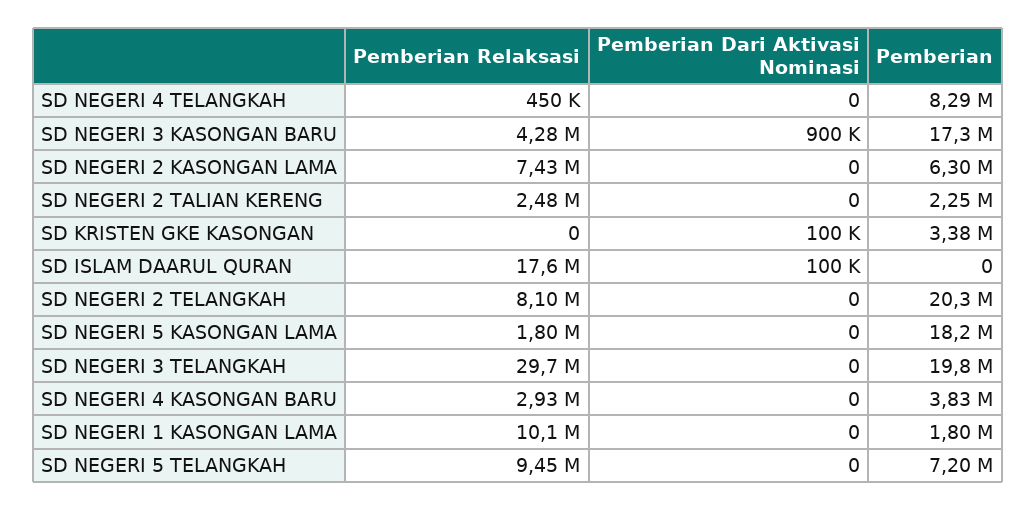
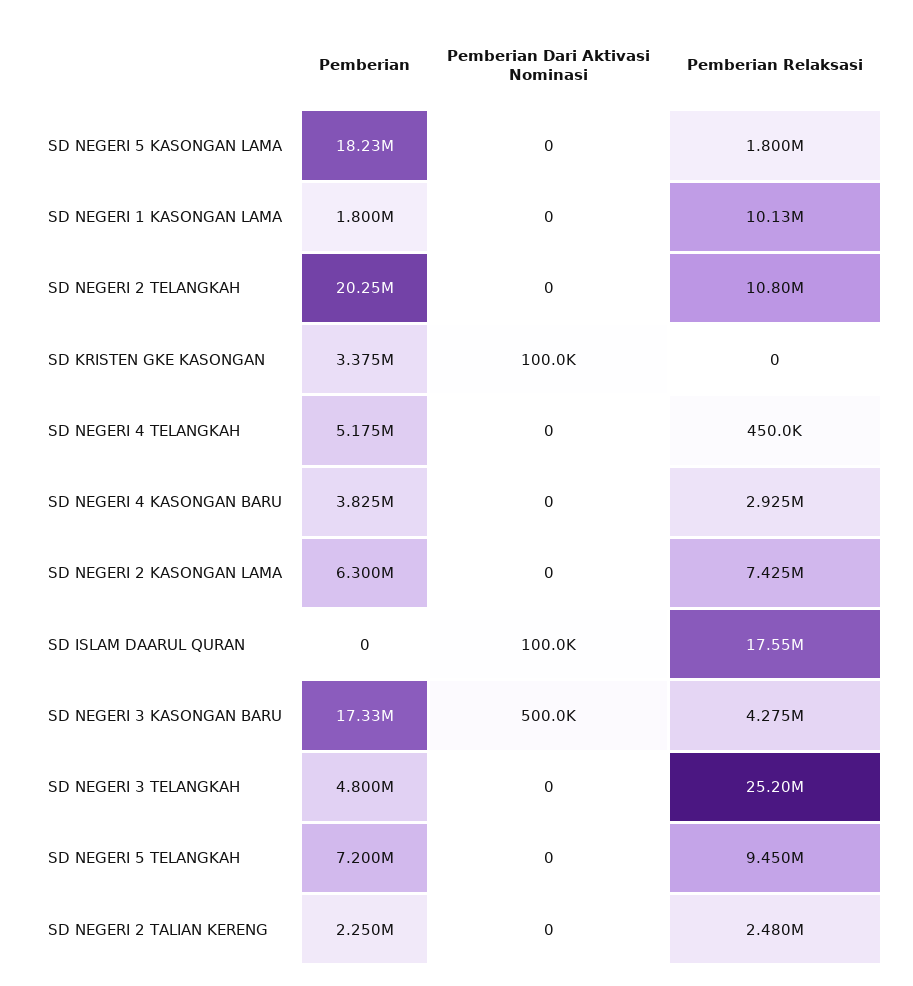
  {
    "Pemberian Relaksasi": {
      "SD NEGERI 4 TELANGKAH": 450000,
      "SD NEGERI 3 KASONGAN BARU": 4275000,
      "SD NEGERI 2 KASONGAN LAMA": 7425000,
      "SD NEGERI 2 TALIAN KERENG": 2480000,
      "SD KRISTEN GKE KASONGAN": 0,
      "SD ISLAM DAARUL QURAN": 17550000,
-     "SD NEGERI 2 TELANGKAH": 8100000,
+     "SD NEGERI 2 TELANGKAH": 10800000,
      "SD NEGERI 5 KASONGAN LAMA": 1800000,
-     "SD NEGERI 3 TELANGKAH": 29700000,
+     "SD NEGERI 3 TELANGKAH": 25200000,
      "SD NEGERI 4 KASONGAN BARU": 2925000,
      "SD NEGERI 1 KASONGAN LAMA": 10130000,
      "SD NEGERI 5 TELANGKAH": 9450000
    },
    "Pemberian Dari Aktivasi Nominasi": {
      "SD NEGERI 4 TELANGKAH": 0,
-     "SD NEGERI 3 KASONGAN BARU": 900000,
+     "SD NEGERI 3 KASONGAN BARU": 500000,
      "SD NEGERI 2 KASONGAN LAMA": 0,
      "SD NEGERI 2 TALIAN KERENG": 0,
      "SD KRISTEN GKE KASONGAN": 100000,
      "SD ISLAM DAARUL QURAN": 100000,
      "SD NEGERI 2 TELANGKAH": 0,
      "SD NEGERI 5 KASONGAN LAMA": 0,
      "SD NEGERI 3 TELANGKAH": 0,
      "SD NEGERI 4 KASONGAN BARU": 0,
      "SD NEGERI 1 KASONGAN LAMA": 0,
      "SD NEGERI 5 TELANGKAH": 0
    },
    "Pemberian": {
-     "SD NEGERI 4 TELANGKAH": 8290000,
+     "SD NEGERI 4 TELANGKAH": 5175000,
      "SD NEGERI 3 KASONGAN BARU": 17330000,
      "SD NEGERI 2 KASONGAN LAMA": 6300000,
      "SD NEGERI 2 TALIAN KERENG": 2250000,
      "SD KRISTEN GKE KASONGAN": 3375000,
      "SD ISLAM DAARUL QURAN": 0,
      "SD NEGERI 2 TELANGKAH": 20250000,
      "SD NEGERI 5 KASONGAN LAMA": 18230000,
-     "SD NEGERI 3 TELANGKAH": 19800000,
+     "SD NEGERI 3 TELANGKAH": 4800000,
      "SD NEGERI 4 KASONGAN BARU": 3825000,
      "SD NEGERI 1 KASONGAN LAMA": 1800000,
      "SD NEGERI 5 TELANGKAH": 7200000
    }
  }

